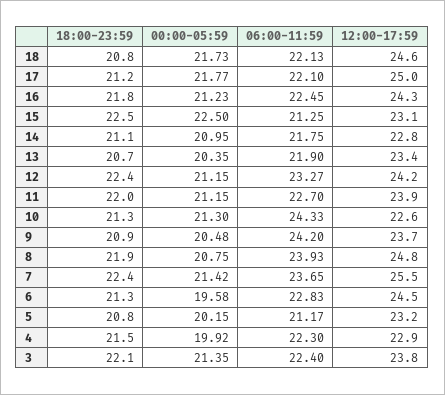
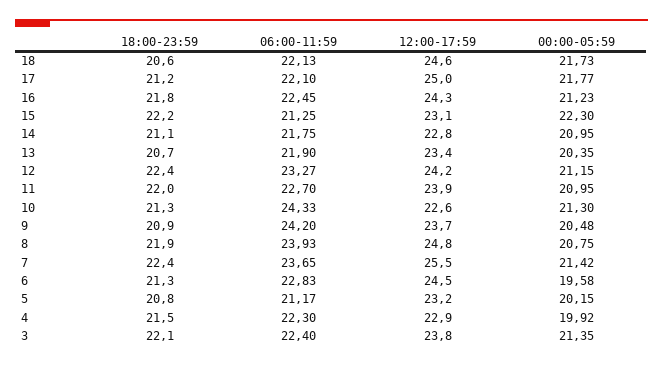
  {
    "18:00-23:59": {
-     "18": 20.8,
+     "18": 20.6,
      "17": 21.2,
      "16": 21.8,
-     "15": 22.5,
+     "15": 22.2,
      "14": 21.1,
      "13": 20.7,
      "12": 22.4,
      "11": 22,
      "10": 21.3,
      "9": 20.9,
      "8": 21.9,
      "7": 22.4,
      "6": 21.3,
      "5": 20.8,
      "4": 21.5,
      "3": 22.1
    },
    "00:00-05:59": {
      "18": 21.73,
      "17": 21.77,
      "16": 21.23,
-     "15": 22.5,
+     "15": 22.3,
      "14": 20.95,
      "13": 20.35,
      "12": 21.15,
-     "11": 21.15,
+     "11": 20.95,
      "10": 21.3,
      "9": 20.48,
      "8": 20.75,
      "7": 21.42,
      "6": 19.58,
      "5": 20.15,
      "4": 19.92,
      "3": 21.35
    },
    "06:00-11:59": {
      "18": 22.13,
      "17": 22.1,
      "16": 22.45,
      "15": 21.25,
      "14": 21.75,
      "13": 21.9,
      "12": 23.27,
      "11": 22.7,
      "10": 24.33,
      "9": 24.2,
      "8": 23.93,
      "7": 23.65,
      "6": 22.83,
      "5": 21.17,
      "4": 22.3,
      "3": 22.4
    },
    "12:00-17:59": {
      "18": 24.6,
      "17": 25,
      "16": 24.3,
      "15": 23.1,
      "14": 22.8,
      "13": 23.4,
      "12": 24.2,
      "11": 23.9,
      "10": 22.6,
      "9": 23.7,
      "8": 24.8,
      "7": 25.5,
      "6": 24.5,
      "5": 23.2,
      "4": 22.9,
      "3": 23.8
    }
  }

